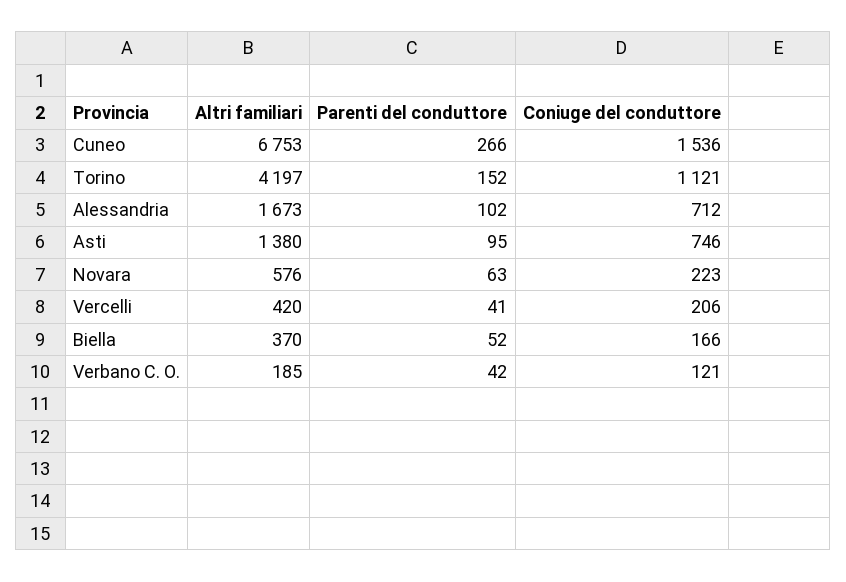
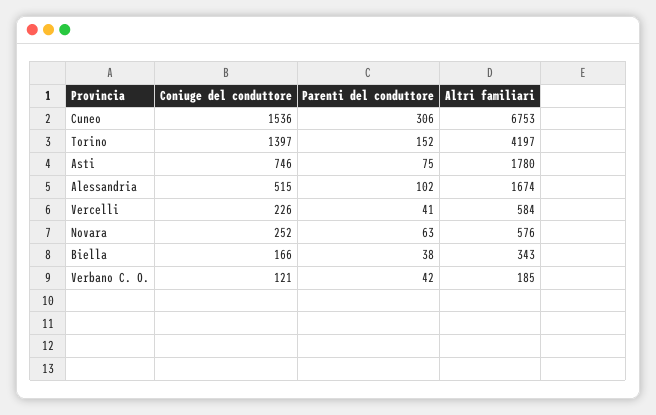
  {
    "Altri familiari": {
      "Cuneo": 6753,
      "Torino": 4197,
-     "Alessandria": 1673,
+     "Alessandria": 1674,
-     "Asti": 1380,
+     "Asti": 1780,
      "Novara": 576,
-     "Vercelli": 420,
+     "Vercelli": 584,
-     "Biella": 370,
+     "Biella": 343,
      "Verbano C. O.": 185
    },
    "Parenti del conduttore": {
-     "Cuneo": 266,
+     "Cuneo": 306,
      "Torino": 152,
      "Alessandria": 102,
-     "Asti": 95,
+     "Asti": 75,
      "Novara": 63,
      "Vercelli": 41,
-     "Biella": 52,
+     "Biella": 38,
      "Verbano C. O.": 42
    },
    "Coniuge del conduttore": {
      "Cuneo": 1536,
-     "Torino": 1121,
+     "Torino": 1397,
-     "Alessandria": 712,
+     "Alessandria": 515,
      "Asti": 746,
-     "Novara": 223,
+     "Novara": 252,
-     "Vercelli": 206,
+     "Vercelli": 226,
      "Biella": 166,
      "Verbano C. O.": 121
    }
  }

